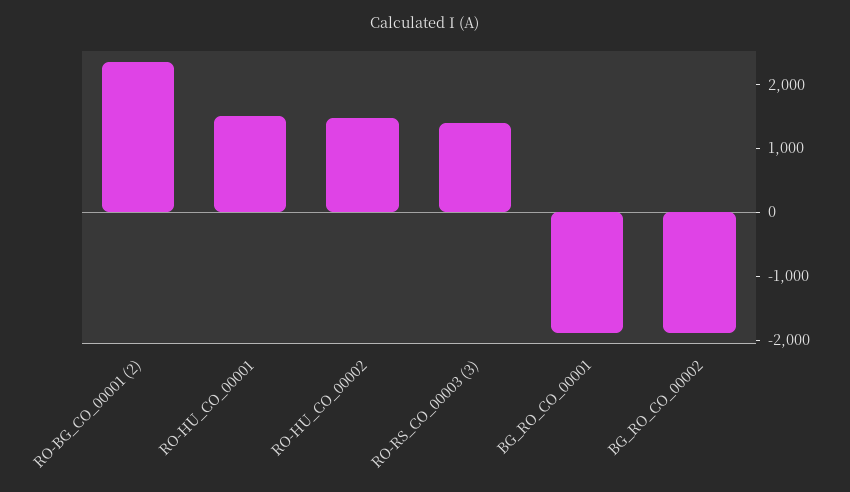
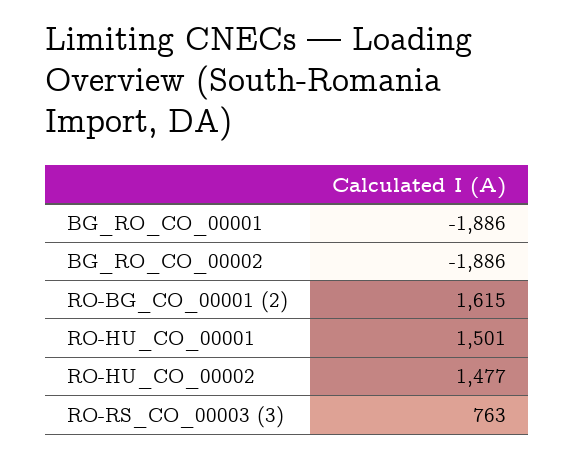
  {
-   "RO-BG_CO_00001 (2)": 2400,
+   "RO-BG_CO_00001 (2)": 1615,
    "RO-HU_CO_00001": 1501,
    "RO-HU_CO_00002": 1477,
-   "RO-RS_CO_00003 (3)": 1400,
+   "RO-RS_CO_00003 (3)": 763,
    "BG_RO_CO_00001": -1886,
    "BG_RO_CO_00002": -1886
  }

